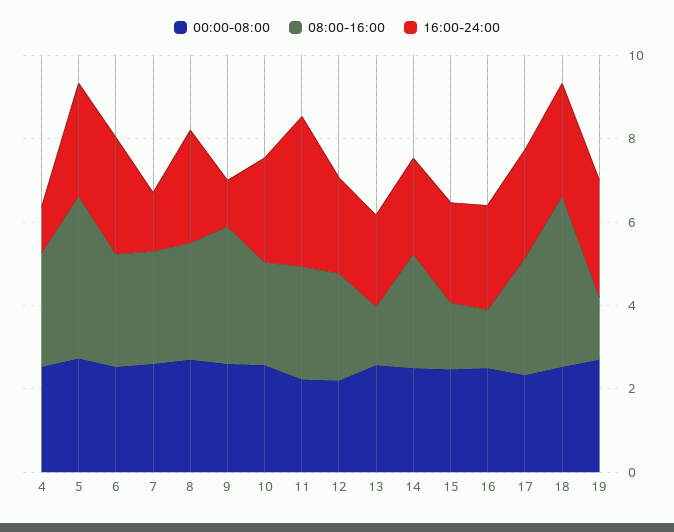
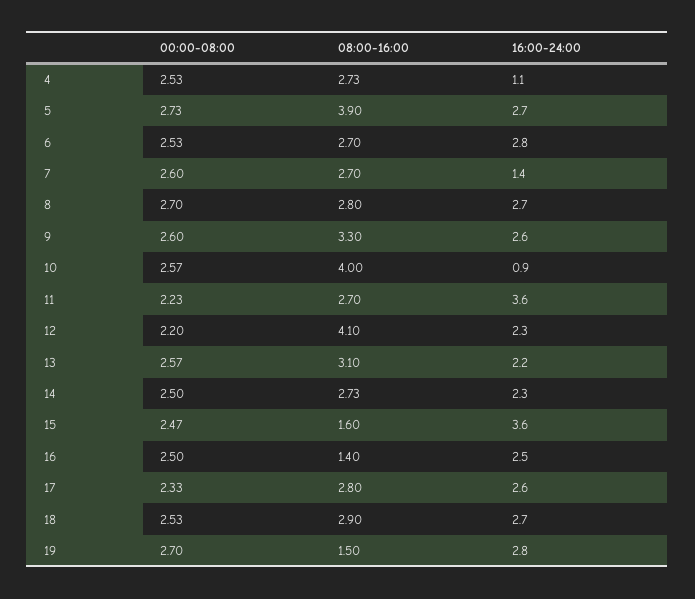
  {
    "00:00-08:00": {
      "4": 2.53,
      "5": 2.73,
      "6": 2.53,
      "7": 2.6,
      "8": 2.7,
      "9": 2.6,
      "10": 2.57,
      "11": 2.23,
      "12": 2.2,
      "13": 2.57,
      "14": 2.5,
      "15": 2.47,
      "16": 2.5,
      "17": 2.33,
      "18": 2.53,
      "19": 2.7
    },
    "08:00-16:00": {
      "4": 2.73,
      "5": 3.9,
      "6": 2.7,
      "7": 2.7,
      "8": 2.8,
      "9": 3.3,
-     "10": 2.5,
+     "10": 4,
      "11": 2.7,
-     "12": 2.5,
+     "12": 4.1,
-     "13": 1.5,
+     "13": 3.1,
      "14": 2.73,
      "15": 1.6,
      "16": 1.4,
      "17": 2.8,
-     "18": 4,
+     "18": 2.9,
      "19": 1.5
    },
    "16:00-24:00": {
      "4": 1.1,
      "5": 2.7,
      "6": 2.8,
      "7": 1.4,
      "8": 2.7,
-     "9": 1,
+     "9": 2.6,
-     "10": 2.5,
+     "10": 0.9,
      "11": 3.6,
      "12": 2.3,
      "13": 2.2,
      "14": 2.3,
-     "15": 2.5,
+     "15": 3.6,
      "16": 2.5,
      "17": 2.6,
      "18": 2.7,
      "19": 2.8
    }
  }

